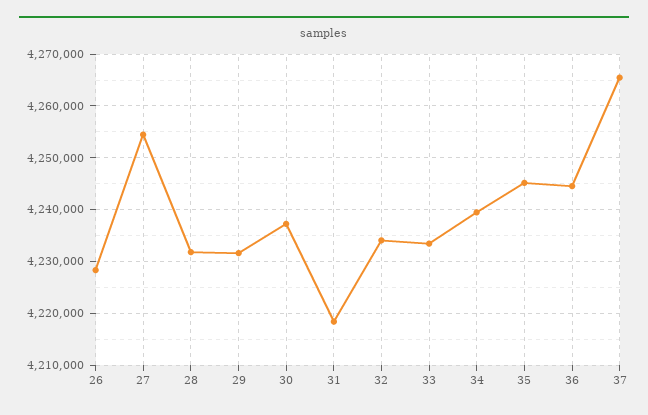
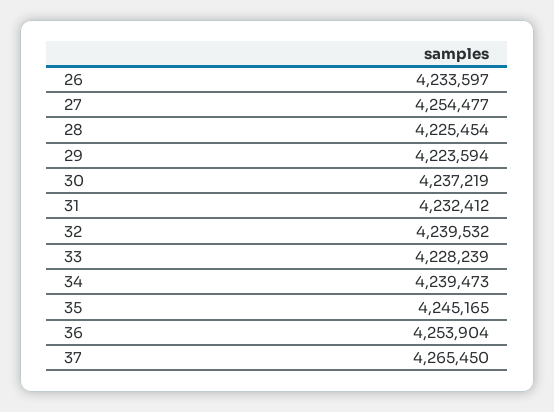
  {
-   "26": 4228000,
+   "26": 4233597,
    "27": 4254477,
-   "28": 4232000,
+   "28": 4225454,
-   "29": 4232000,
+   "29": 4223594,
    "30": 4237219,
-   "31": 4218000,
+   "31": 4232412,
-   "32": 4234000,
+   "32": 4239532,
-   "33": 4234000,
+   "33": 4228239,
    "34": 4239473,
    "35": 4245165,
-   "36": 4244000,
+   "36": 4253904,
    "37": 4265450
  }

